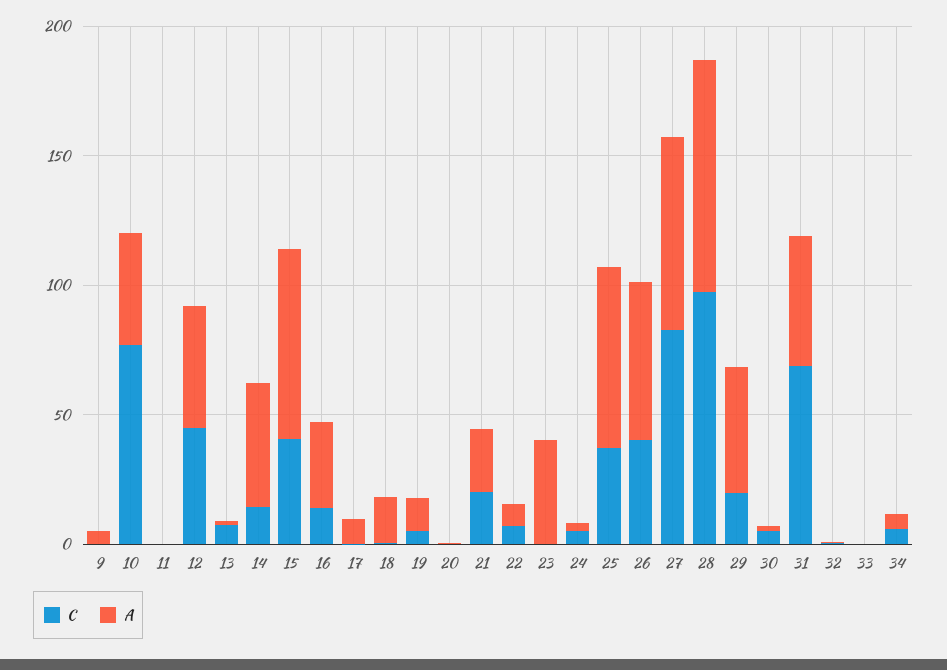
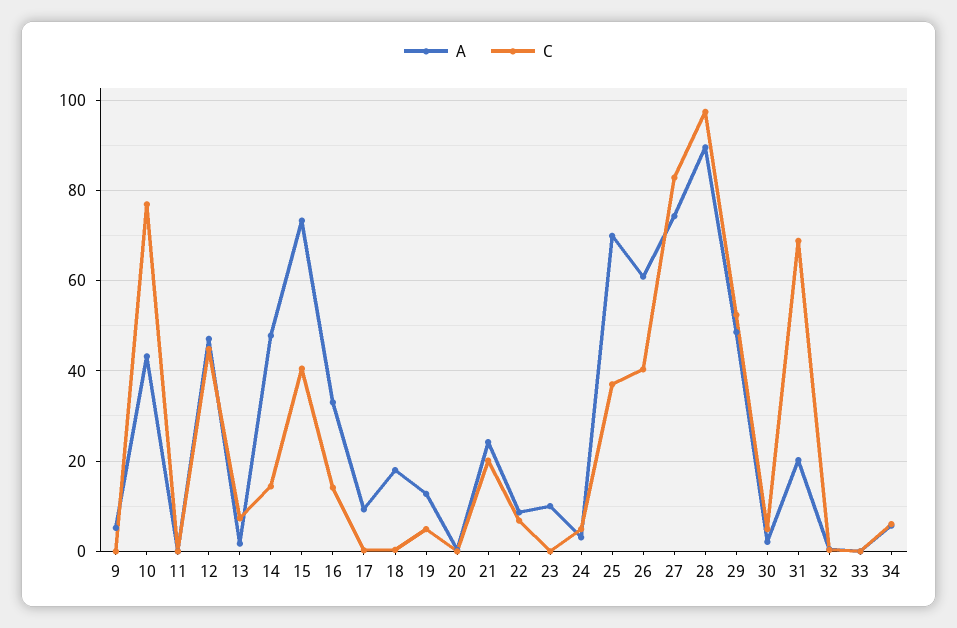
  {
    "C": {
      "9": 0,
      "10": 76,
      "11": 0,
      "12": 44,
      "13": 8,
      "14": 14,
      "15": 40,
      "16": 14,
      "17": 0,
      "18": 0,
      "19": 4,
      "20": 0,
      "21": 20,
      "22": 6,
      "23": 0,
      "24": 4,
      "25": 38,
      "26": 40,
      "27": 82,
      "28": 98,
-     "29": 20,
+     "29": 52,
      "30": 4,
      "31": 68,
      "32": 0,
      "33": 0,
      "34": 6
    },
    "A": {
      "9": 6,
      "10": 44,
      "11": 0,
      "12": 48,
      "13": 2,
      "14": 48,
      "15": 74,
      "16": 34,
      "17": 10,
      "18": 18,
      "19": 12,
      "20": 0,
      "21": 24,
      "22": 8,
-     "23": 40,
+     "23": 10,
      "24": 4,
      "25": 70,
      "26": 60,
      "27": 74,
      "28": 90,
      "29": 48,
      "30": 2,
-     "31": 50,
+     "31": 20,
      "32": 0,
      "33": 0,
      "34": 6
    }
  }

